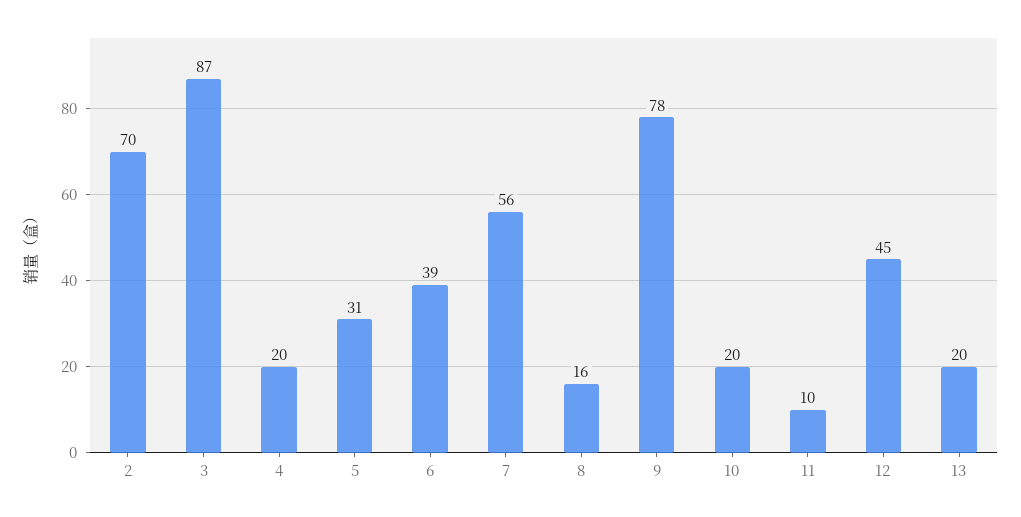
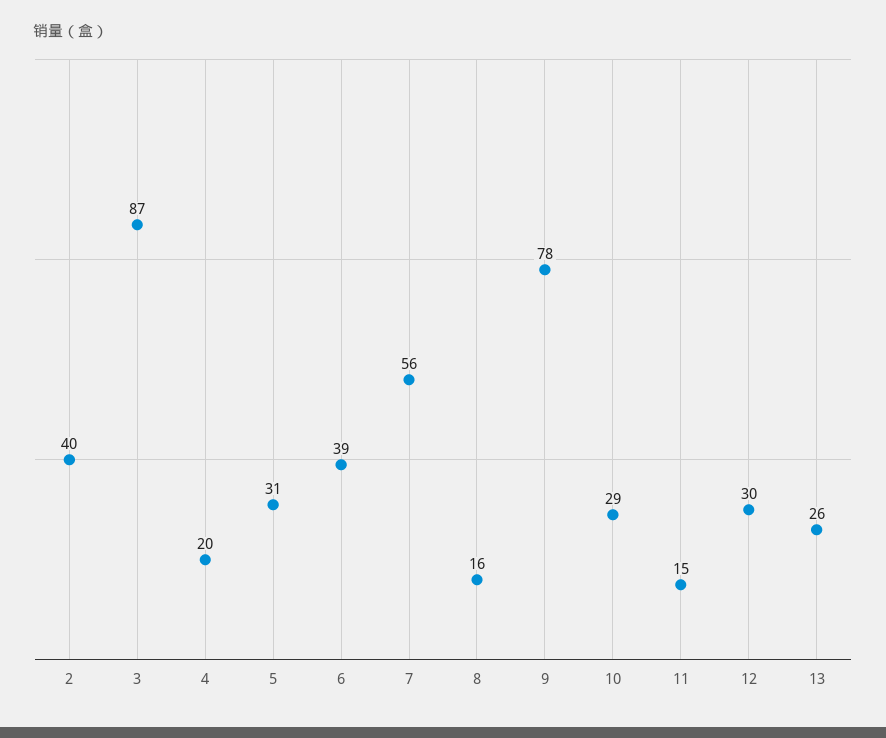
  {
-   "2": 70,
+   "2": 40,
    "3": 87,
    "4": 20,
    "5": 31,
    "6": 39,
    "7": 56,
    "8": 16,
    "9": 78,
-   "10": 20,
+   "10": 29,
-   "11": 10,
+   "11": 15,
-   "12": 45,
+   "12": 30,
-   "13": 20
+   "13": 26
  }

